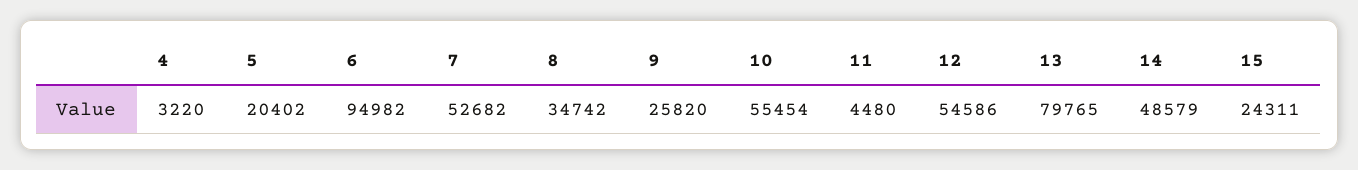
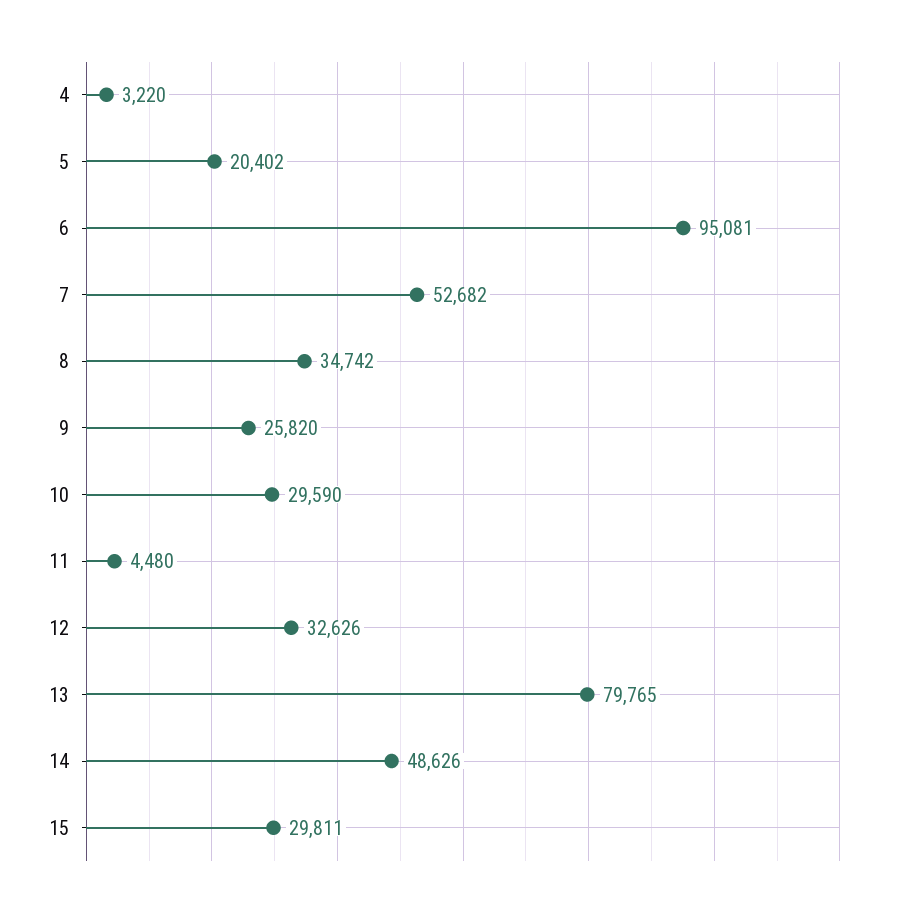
  {
    "4": 3220,
    "5": 20402,
-   "6": 94982,
+   "6": 95081,
    "7": 52682,
    "8": 34742,
    "9": 25820,
-   "10": 55454,
+   "10": 29590,
    "11": 4480,
-   "12": 54586,
+   "12": 32626,
    "13": 79765,
-   "14": 48579,
+   "14": 48626,
-   "15": 24311
+   "15": 29811
  }

